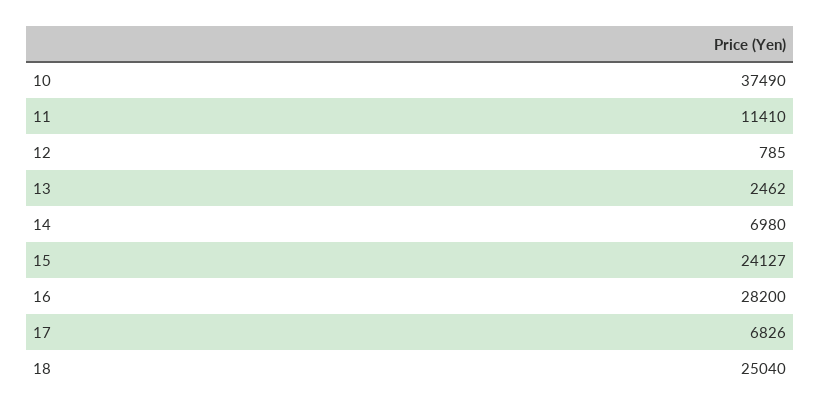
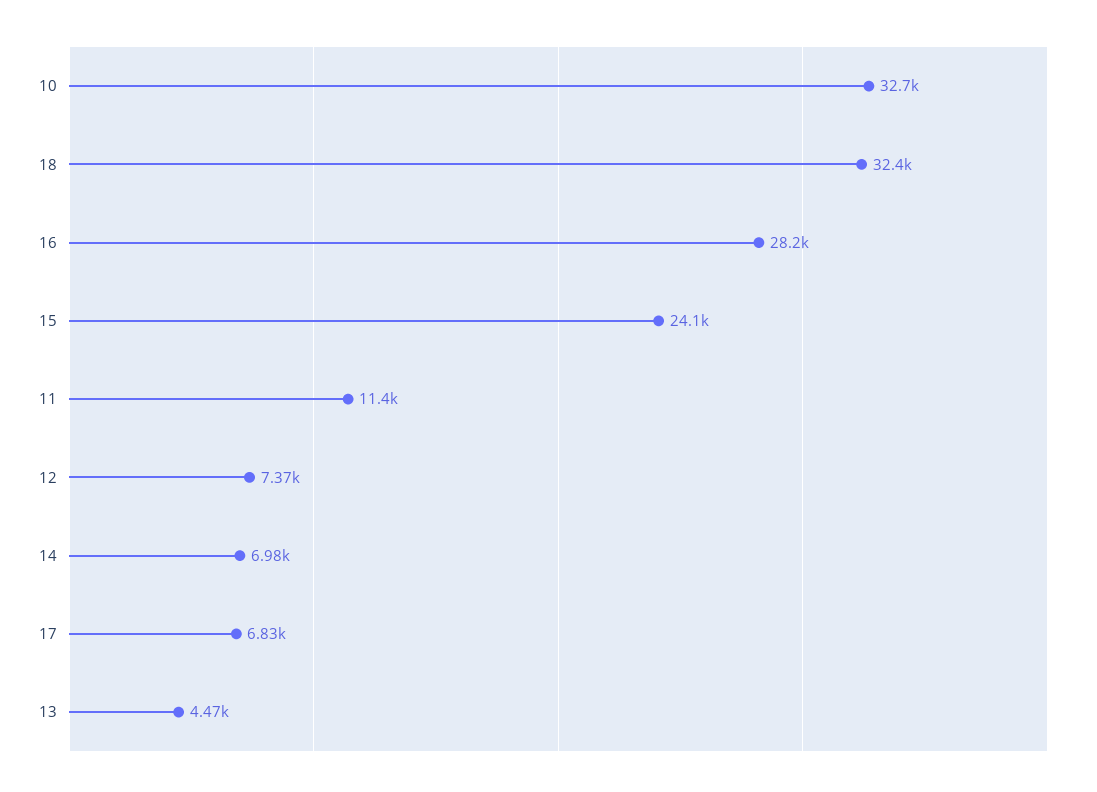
  {
-   "10": 37490,
+   "10": 32700,
    "11": 11410,
-   "12": 785,
+   "12": 7370,
-   "13": 2462,
+   "13": 4470,
    "14": 6980,
    "15": 24127,
    "16": 28200,
    "17": 6826,
-   "18": 25040
+   "18": 32400
  }

